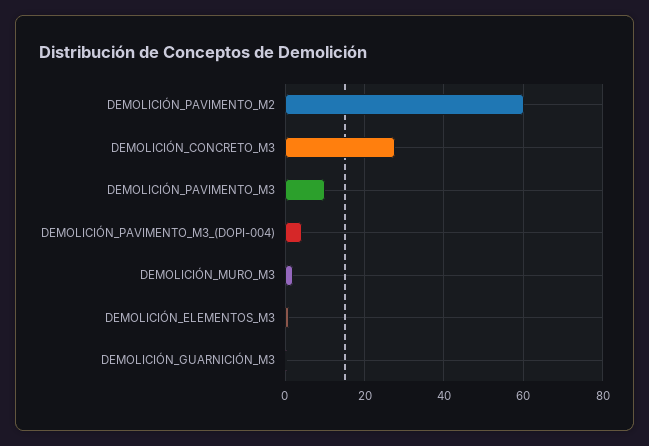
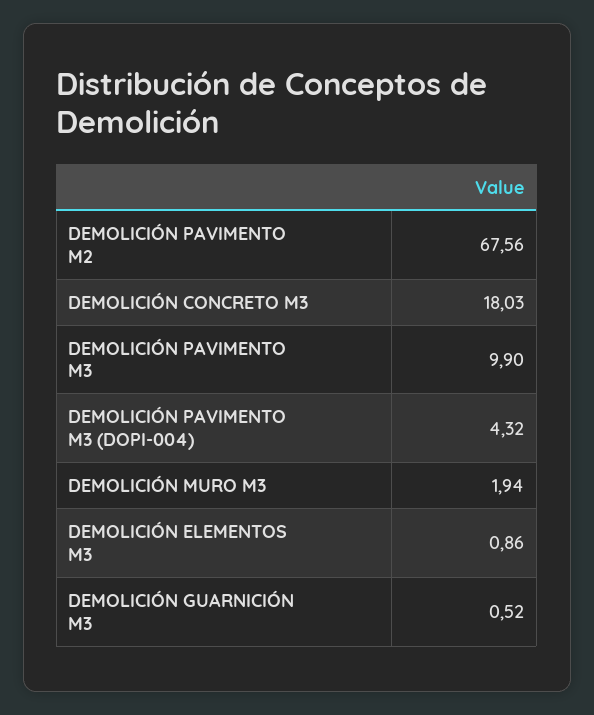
  {
-   "DEMOLICIÓN_PAVIMENTO_M2": 60,
+   "DEMOLICIÓN_PAVIMENTO_M2": 67.56,
-   "DEMOLICIÓN_CONCRETO_M3": 28,
+   "DEMOLICIÓN_CONCRETO_M3": 18.03,
    "DEMOLICIÓN_PAVIMENTO_M3": 9.9,
    "DEMOLICIÓN_PAVIMENTO_M3_(DOPI-004)": 4.32,
    "DEMOLICIÓN_MURO_M3": 1.94,
    "DEMOLICIÓN_ELEMENTOS_M3": 0.86,
    "DEMOLICIÓN_GUARNICIÓN_M3": 0.52
  }

